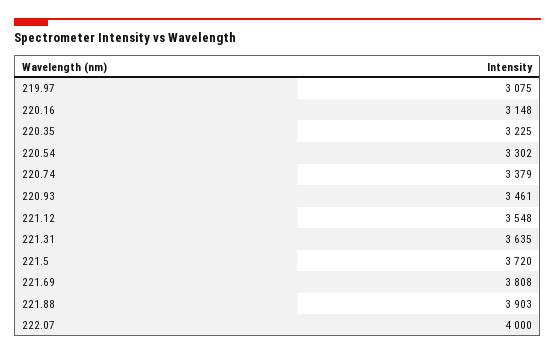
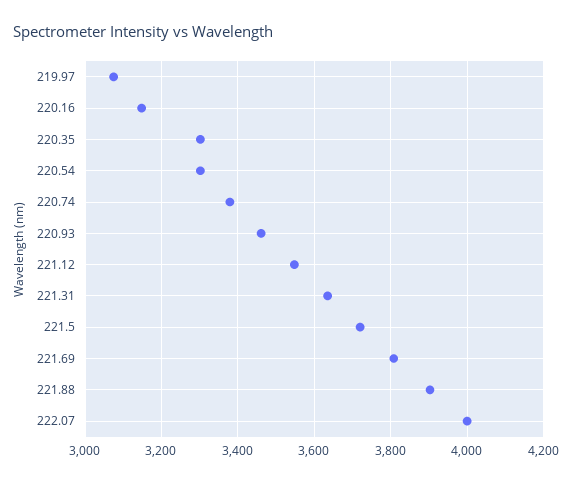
  {
    "219.97": 3075,
    "220.16": 3148,
-   "220.35": 3225,
+   "220.35": 3300,
    "220.54": 3302,
    "220.74": 3379,
    "220.93": 3461,
    "221.12": 3548,
    "221.31": 3635,
    "221.5": 3720,
    "221.69": 3808,
    "221.88": 3903,
    "222.07": 4000
  }

